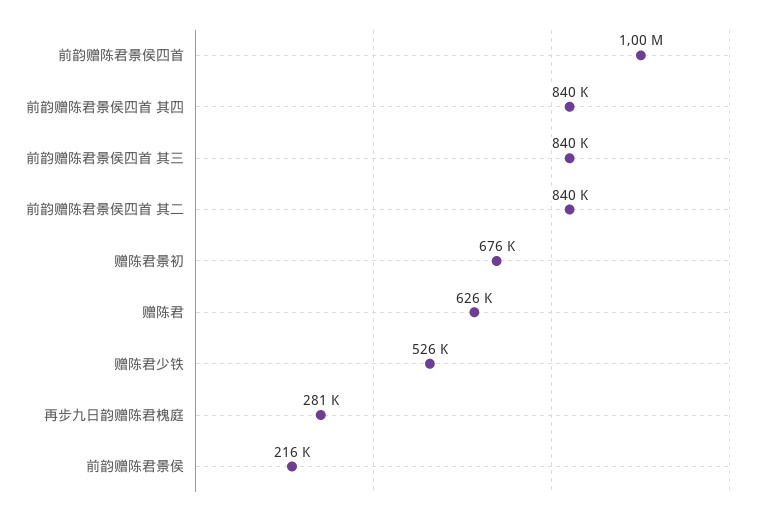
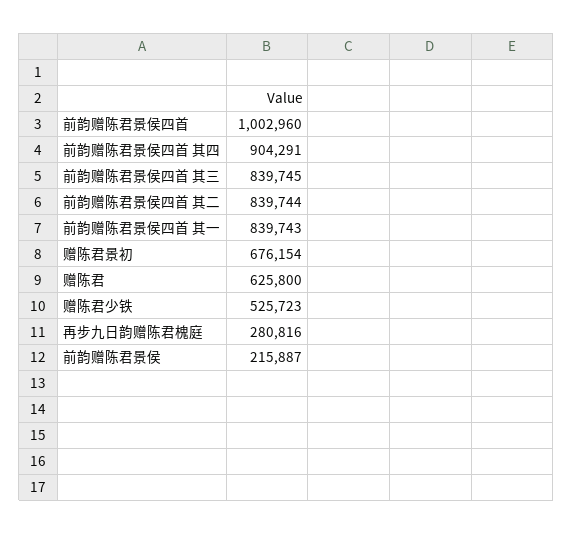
  {
    "前韵赠陈君景侯四首": 1002960,
-   "前韵赠陈君景侯四首 其四": 840000,
+   "前韵赠陈君景侯四首 其四": 904291,
    "前韵赠陈君景侯四首 其三": 839745,
    "前韵赠陈君景侯四首 其二": 839744,
    "赠陈君景初": 676154,
    "赠陈君": 625800,
    "赠陈君少铁": 525723,
    "再步九日韵赠陈君槐庭": 280816,
-   "前韵赠陈君景侯": 215887
+   "前韵赠陈君景侯": 215887,
+   "前韵赠陈君景侯四首 其一": 839743
  }

